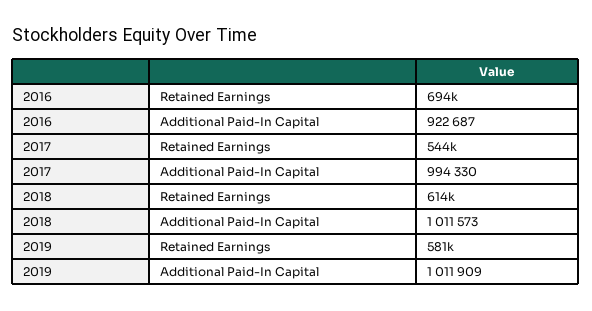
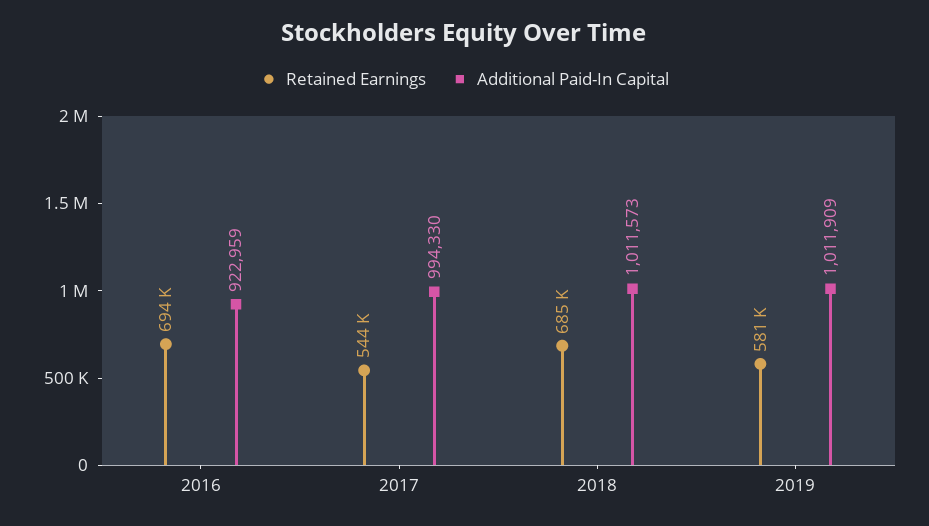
  {
    "Retained Earnings": {
      "2016": 694000,
      "2017": 544000,
-     "2018": 614000,
+     "2018": 685000,
      "2019": 581000
    },
    "Additional Paid-In Capital": {
-     "2016": 922687,
+     "2016": 922959,
      "2017": 994330,
      "2018": 1011573,
      "2019": 1011909
    }
  }

